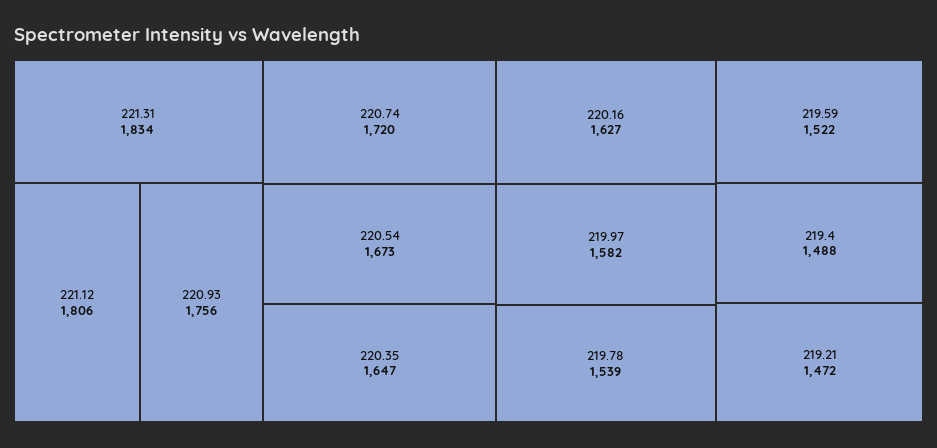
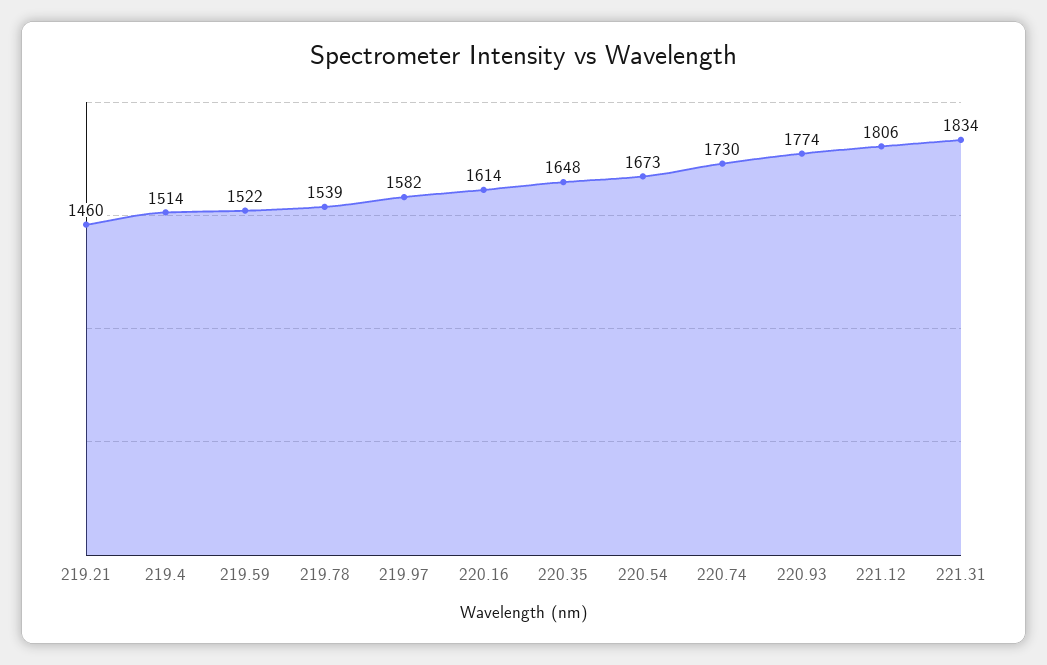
  {
    "221.31": 1834,
    "221.12": 1806,
-   "220.93": 1756,
+   "220.93": 1774,
-   "220.74": 1720,
+   "220.74": 1730,
    "220.54": 1673,
-   "220.35": 1647,
+   "220.35": 1648,
-   "220.16": 1627,
+   "220.16": 1614,
    "219.97": 1582,
    "219.78": 1539,
    "219.59": 1522,
-   "219.4": 1488,
+   "219.4": 1514,
-   "219.21": 1472
+   "219.21": 1460
  }

